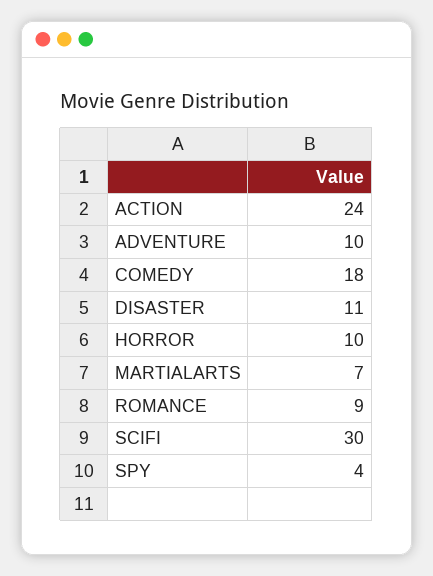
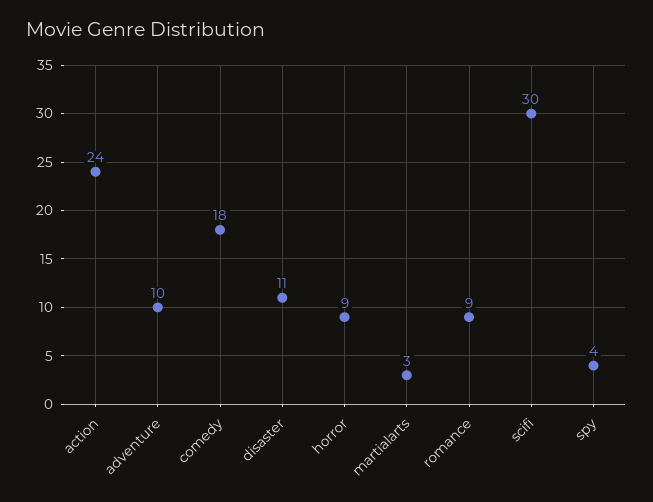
  {
    "ACTION": 24,
    "ADVENTURE": 10,
    "COMEDY": 18,
    "DISASTER": 11,
-   "HORROR": 10,
+   "HORROR": 9,
-   "MARTIALARTS": 7,
+   "MARTIALARTS": 3,
    "ROMANCE": 9,
    "SCIFI": 30,
    "SPY": 4
  }

